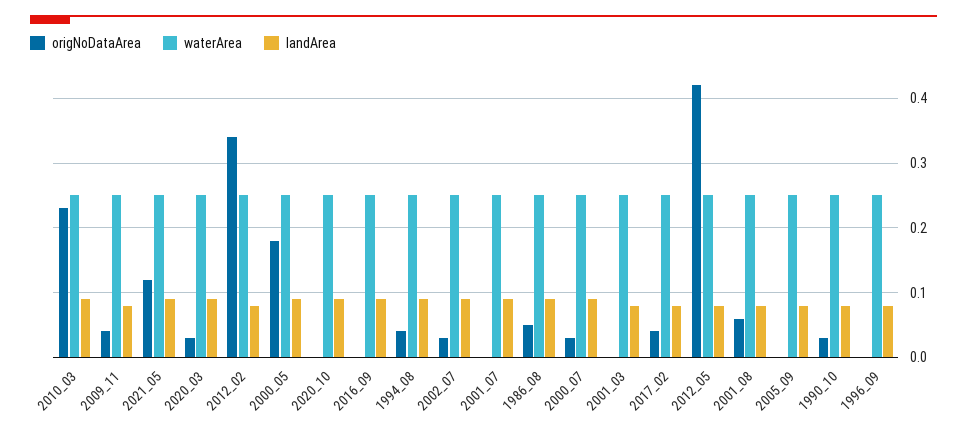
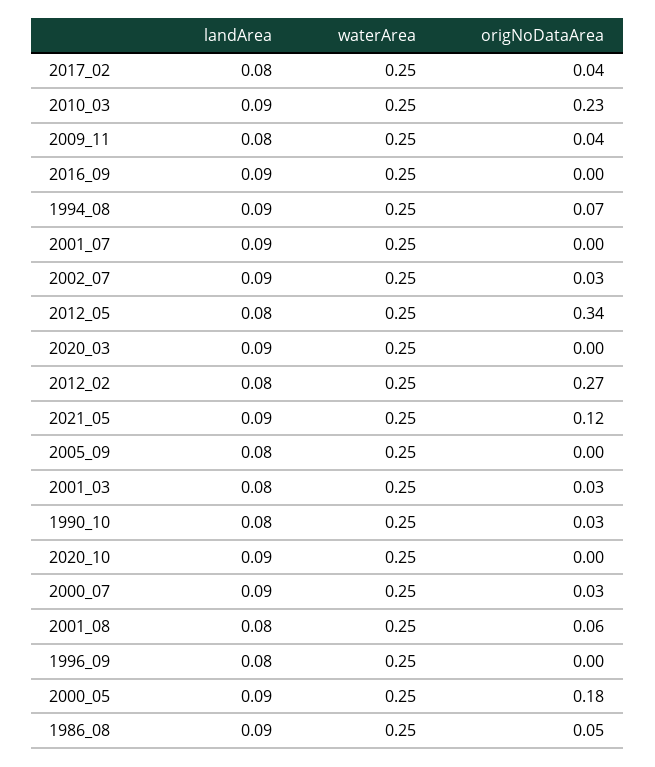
  {
    "origNoDataArea": {
      "2010_03": 0.23,
      "2009_11": 0.04,
      "2021_05": 0.12,
-     "2020_03": 0.03,
+     "2020_03": 0,
-     "2012_02": 0.34,
+     "2012_02": 0.27,
      "2000_05": 0.18,
      "2020_10": 0,
      "2016_09": 0,
-     "1994_08": 0.04,
+     "1994_08": 0.07,
      "2002_07": 0.03,
      "2001_07": 0,
      "1986_08": 0.05,
      "2000_07": 0.03,
-     "2001_03": 0,
+     "2001_03": 0.03,
      "2017_02": 0.04,
-     "2012_05": 0.42,
+     "2012_05": 0.34,
      "2001_08": 0.06,
      "2005_09": 0,
      "1990_10": 0.03,
      "1996_09": 0
    },
    "waterArea": {
      "2010_03": 0.25,
      "2009_11": 0.25,
      "2021_05": 0.25,
      "2020_03": 0.25,
      "2012_02": 0.25,
      "2000_05": 0.25,
      "2020_10": 0.25,
      "2016_09": 0.25,
      "1994_08": 0.25,
      "2002_07": 0.25,
      "2001_07": 0.25,
      "1986_08": 0.25,
      "2000_07": 0.25,
      "2001_03": 0.25,
      "2017_02": 0.25,
      "2012_05": 0.25,
      "2001_08": 0.25,
      "2005_09": 0.25,
      "1990_10": 0.25,
      "1996_09": 0.25
    },
    "landArea": {
      "2010_03": 0.09,
      "2009_11": 0.08,
      "2021_05": 0.09,
      "2020_03": 0.09,
      "2012_02": 0.08,
      "2000_05": 0.09,
      "2020_10": 0.09,
      "2016_09": 0.09,
      "1994_08": 0.09,
      "2002_07": 0.09,
      "2001_07": 0.09,
      "1986_08": 0.09,
      "2000_07": 0.09,
      "2001_03": 0.08,
      "2017_02": 0.08,
      "2012_05": 0.08,
      "2001_08": 0.08,
      "2005_09": 0.08,
      "1990_10": 0.08,
      "1996_09": 0.08
    }
  }

